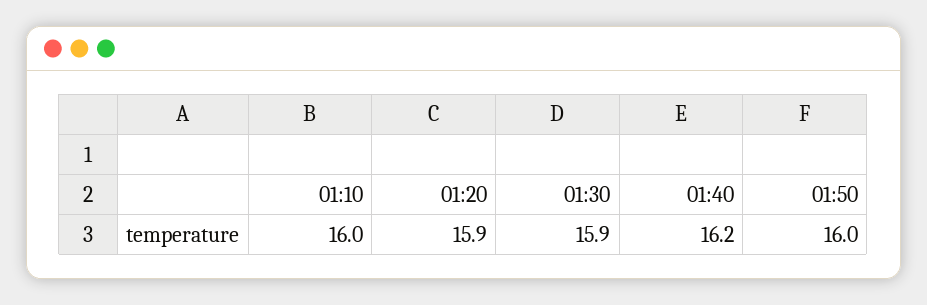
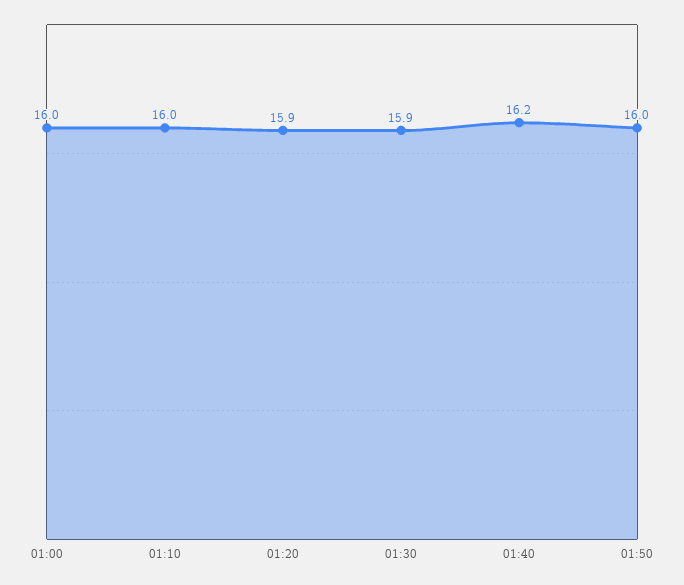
  {
    "01:10": 16,
    "01:20": 15.9,
    "01:30": 15.9,
    "01:40": 16.2,
-   "01:50": 16
+   "01:50": 16,
+   "01:00": 16
  }

